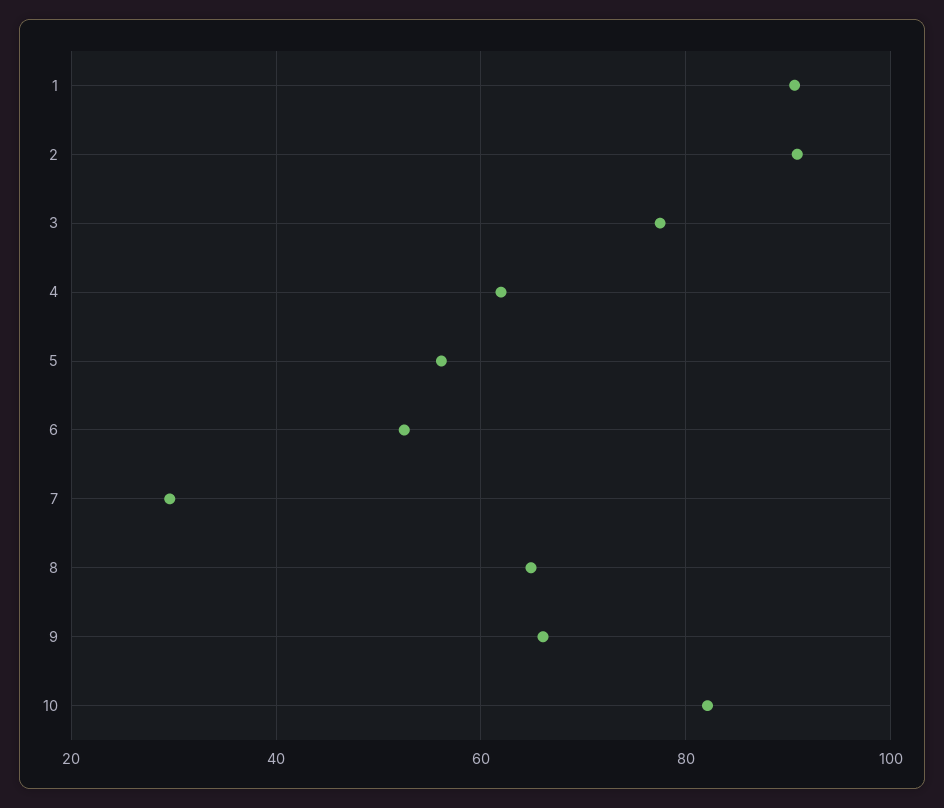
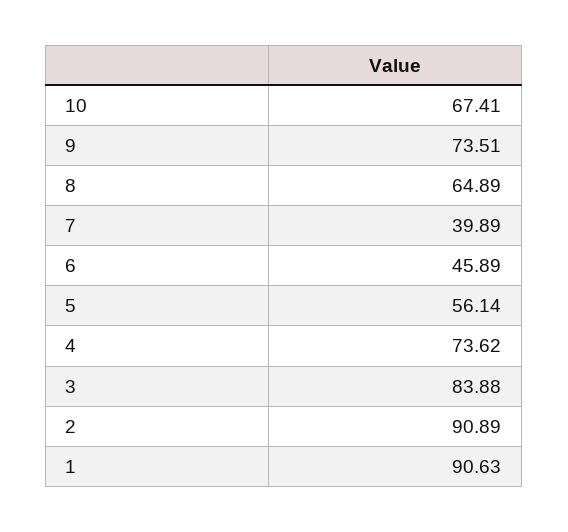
  {
    "1": 90.63,
    "2": 90.89,
-   "3": 78,
+   "3": 83.88,
-   "4": 62,
+   "4": 73.62,
    "5": 56.14,
-   "6": 52,
+   "6": 45.89,
-   "7": 30,
+   "7": 39.89,
    "8": 64.89,
-   "9": 66,
+   "9": 73.51,
-   "10": 82
+   "10": 67.41
  }

